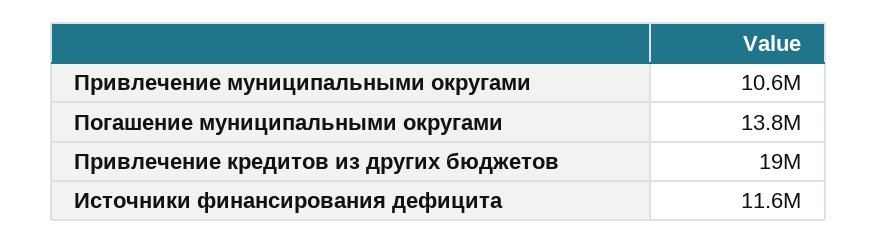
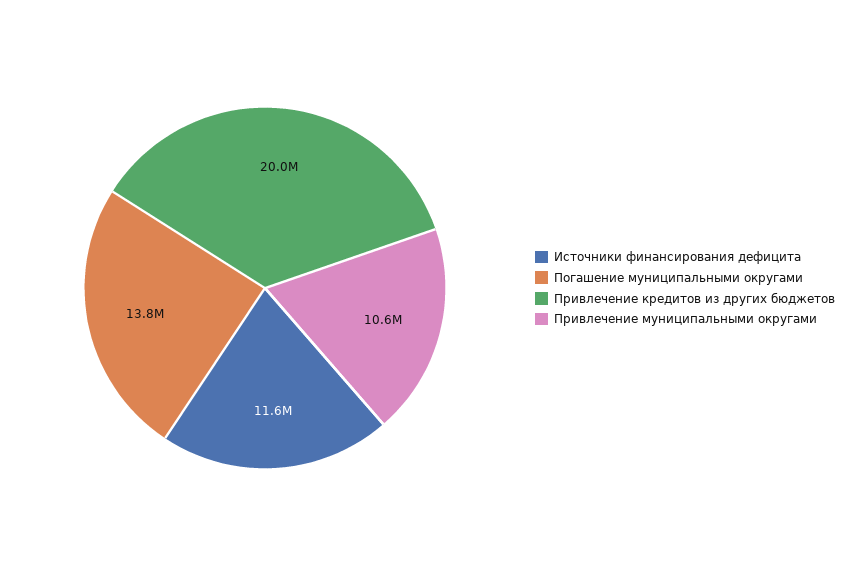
  {
    "Привлечение муниципальными округами": 10600000,
    "Погашение муниципальными округами": 13800000,
-   "Привлечение кредитов из других бюджетов": 19000000,
+   "Привлечение кредитов из других бюджетов": 20000000,
    "Источники финансирования дефицита": 11600000
  }

